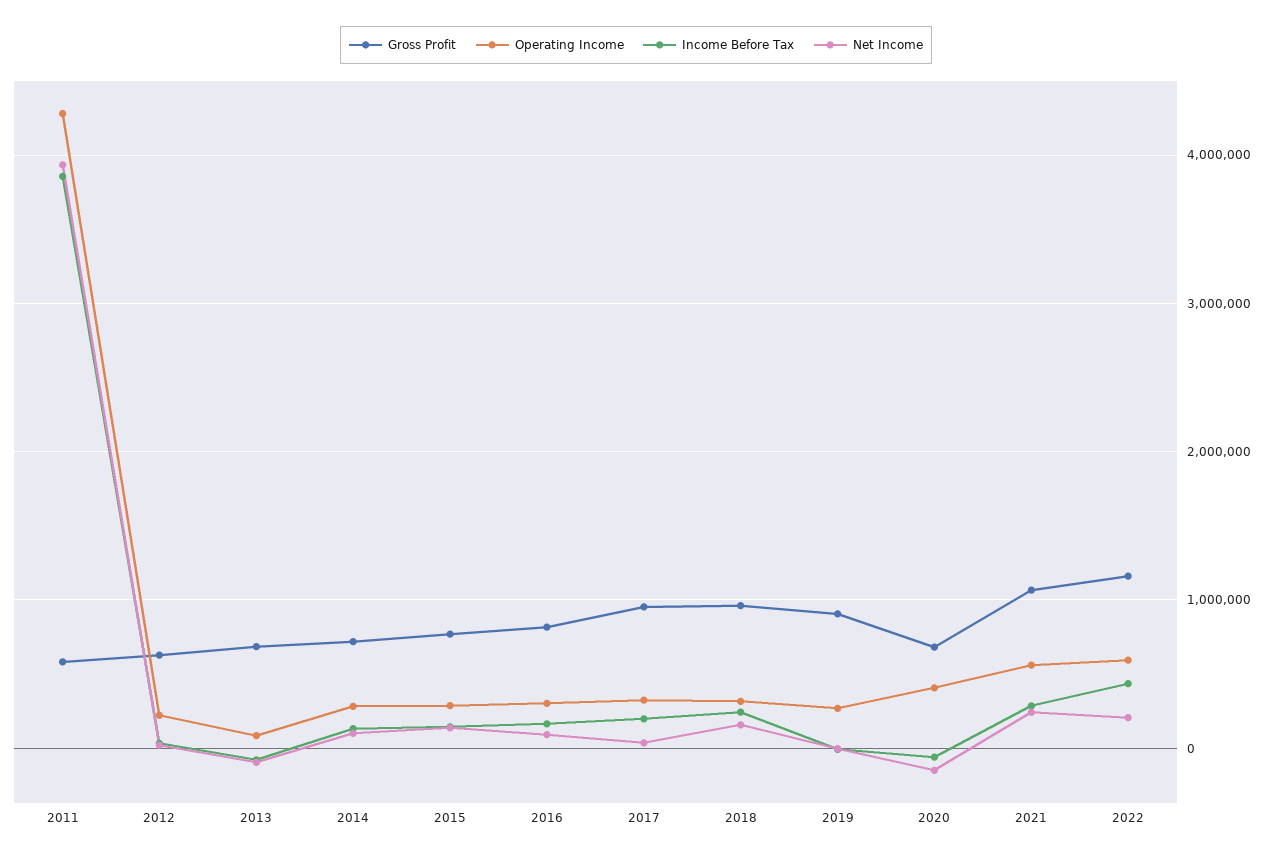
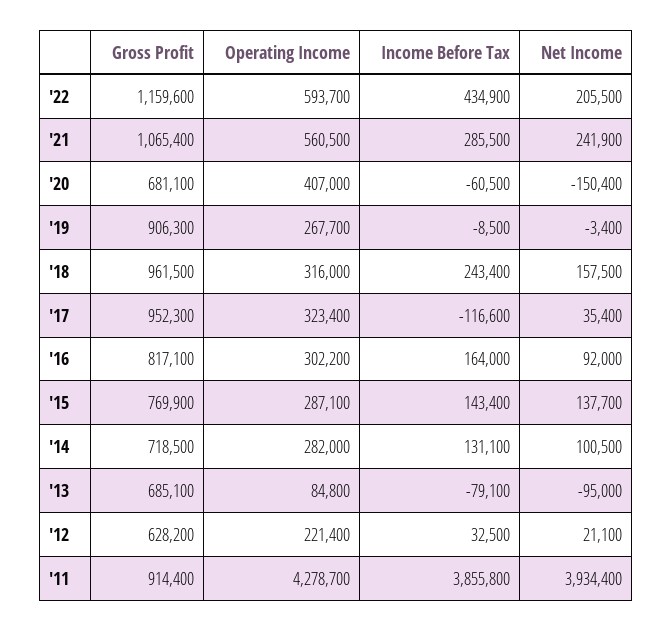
  {
    "Gross Profit": {
-     "2011": 600000,
+     "2011": 914400,
      "2012": 628200,
      "2013": 685100,
      "2014": 718500,
      "2015": 769900,
      "2016": 817100,
      "2017": 952300,
      "2018": 961500,
      "2019": 906300,
      "2020": 681100,
      "2021": 1065400,
      "2022": 1159600
    },
    "Operating Income": {
      "2011": 4278700,
      "2012": 221400,
      "2013": 84800,
      "2014": 282000,
      "2015": 287100,
      "2016": 302200,
      "2017": 323400,
      "2018": 316000,
      "2019": 267700,
      "2020": 407000,
      "2021": 560500,
      "2022": 593700
    },
    "Income Before Tax": {
      "2011": 3855800,
      "2012": 32500,
      "2013": -79100,
      "2014": 131100,
      "2015": 143400,
      "2016": 164000,
-     "2017": 200000,
+     "2017": -116600,
      "2018": 243400,
      "2019": -8500,
      "2020": -60500,
      "2021": 285500,
      "2022": 434900
    },
    "Net Income": {
      "2011": 3934400,
      "2012": 21100,
      "2013": -95000,
      "2014": 100500,
      "2015": 137700,
      "2016": 92000,
      "2017": 35400,
      "2018": 157500,
      "2019": -3400,
      "2020": -150400,
      "2021": 241900,
      "2022": 205500
    }
  }

